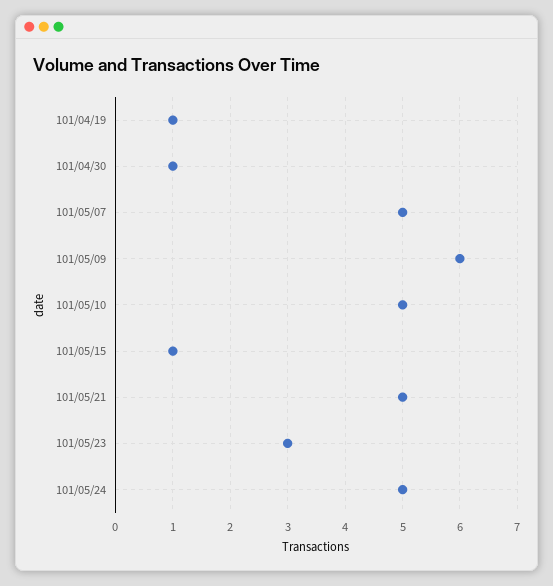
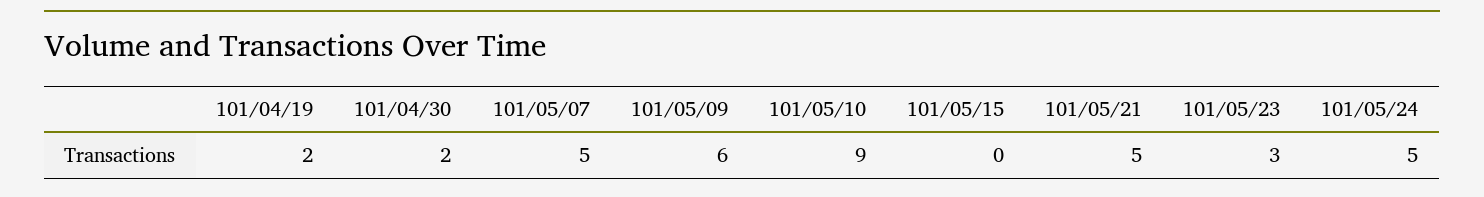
  {
-   "101/04/19": 1,
+   "101/04/19": 2,
-   "101/04/30": 1,
+   "101/04/30": 2,
    "101/05/07": 5,
    "101/05/09": 6,
-   "101/05/10": 5,
+   "101/05/10": 9,
-   "101/05/15": 1,
+   "101/05/15": 0,
    "101/05/21": 5,
    "101/05/23": 3,
    "101/05/24": 5
  }

